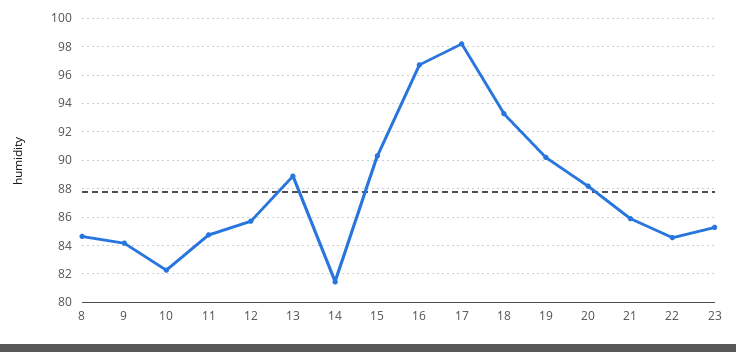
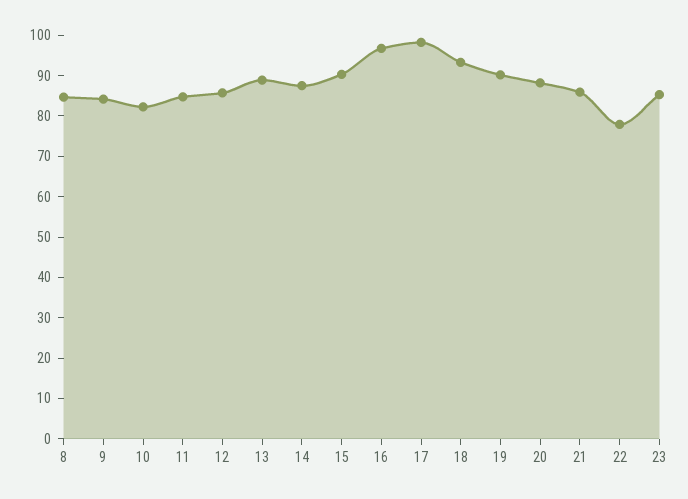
  {
    "8": 84.5,
    "9": 84,
    "10": 82.5,
    "11": 85,
    "12": 85.5,
    "13": 89,
-   "14": 81.5,
+   "14": 88,
    "15": 90.5,
    "16": 96.5,
    "17": 98,
    "18": 93.5,
    "19": 90,
    "20": 88,
    "21": 86,
-   "22": 84.5,
+   "22": 78,
    "23": 85.5
  }

